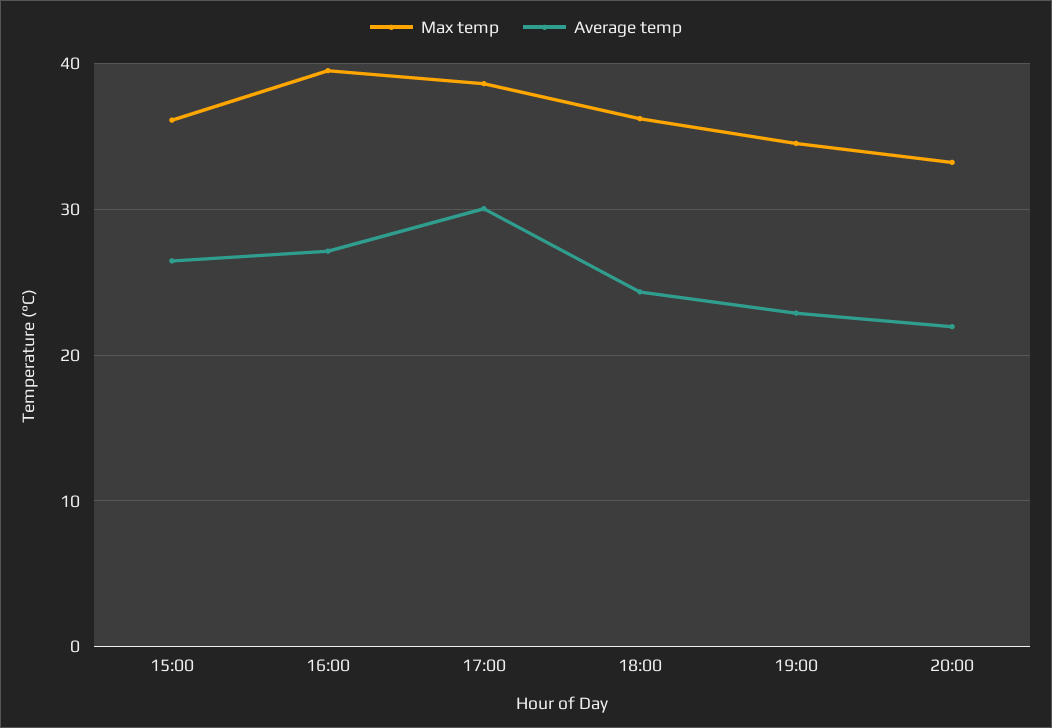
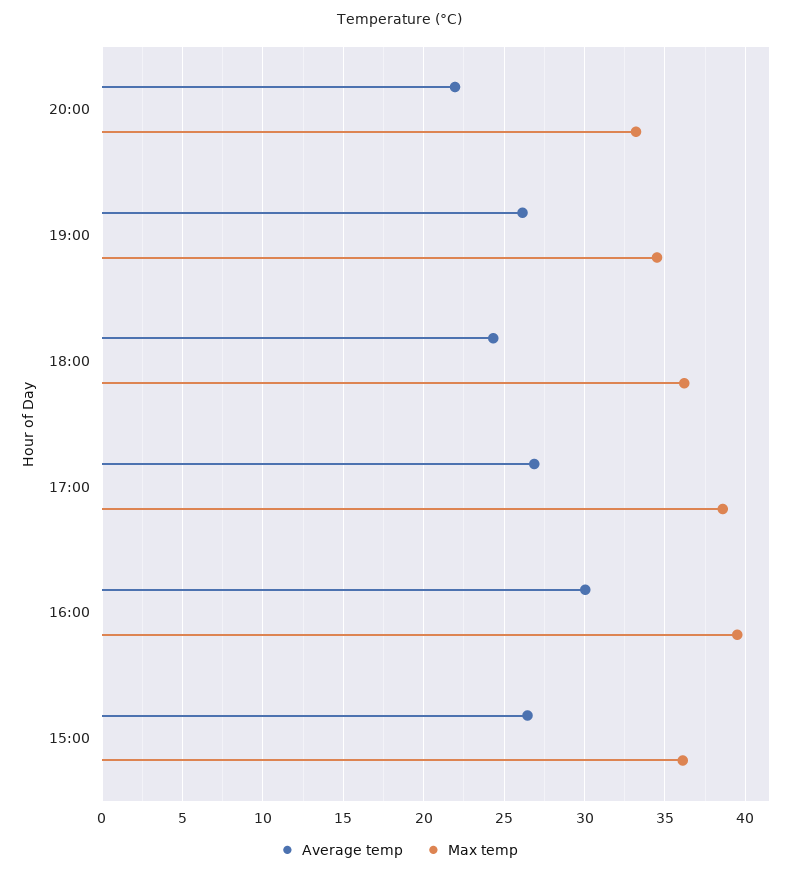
  {
    "Max temp": {
      "15:00": 36,
      "16:00": 39.5,
      "17:00": 38.5,
      "18:00": 36,
      "19:00": 34.5,
      "20:00": 33
    },
    "Average temp": {
      "15:00": 26.5,
-     "16:00": 27,
+     "16:00": 30,
-     "17:00": 30,
+     "17:00": 27,
      "18:00": 24.5,
-     "19:00": 23,
+     "19:00": 26,
      "20:00": 22
    }
  }

